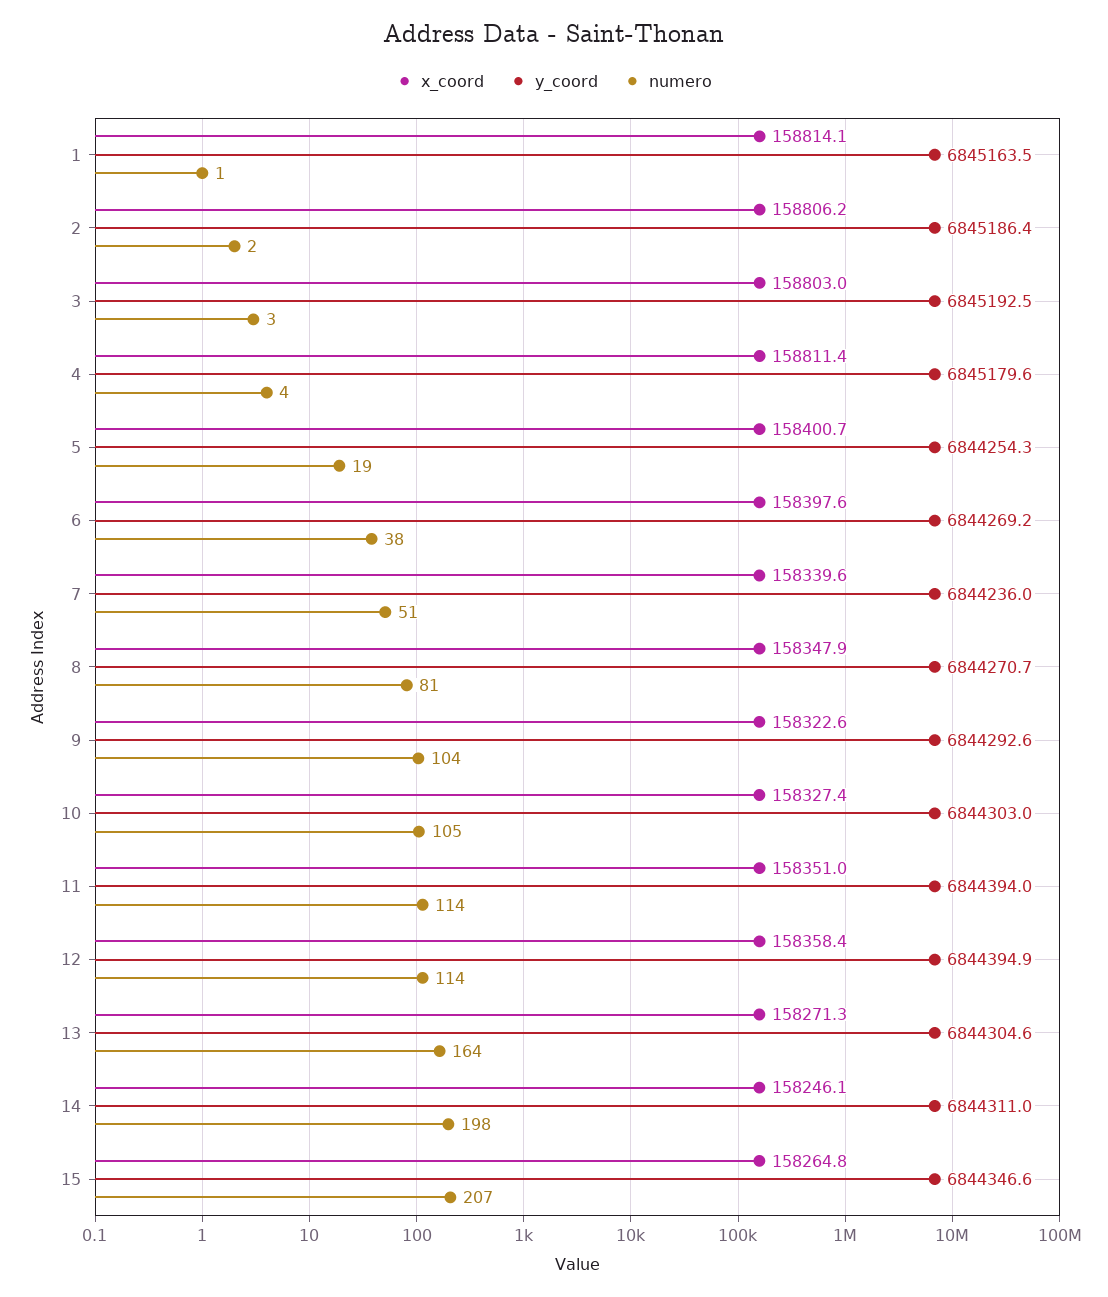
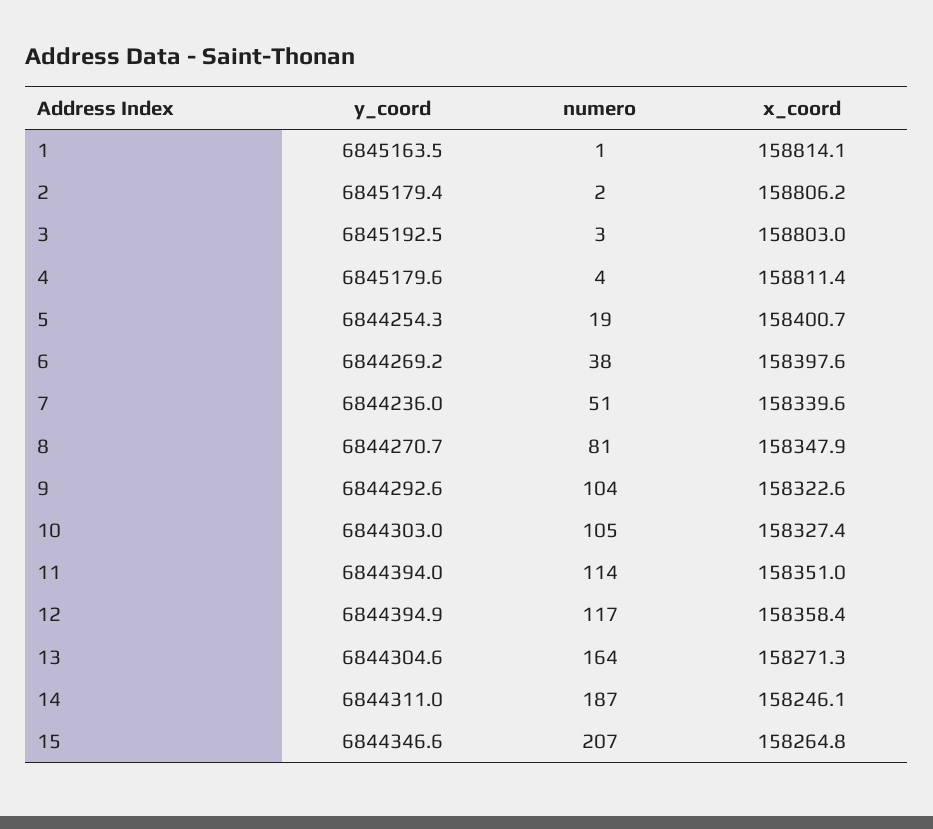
  {
    "x_coord": {
      "1": 158814.1,
      "2": 158806.2,
      "3": 158803,
      "4": 158811.4,
      "5": 158400.7,
      "6": 158397.6,
      "7": 158339.6,
      "8": 158347.9,
      "9": 158322.6,
      "10": 158327.4,
      "11": 158351,
      "12": 158358.4,
      "13": 158271.3,
      "14": 158246.1,
      "15": 158264.8
    },
    "y_coord": {
      "1": 6845163.5,
-     "2": 6845186.4,
+     "2": 6845179.4,
      "3": 6845192.5,
      "4": 6845179.6,
      "5": 6844254.3,
      "6": 6844269.2,
      "7": 6844236,
      "8": 6844270.7,
      "9": 6844292.6,
      "10": 6844303,
      "11": 6844394,
      "12": 6844394.9,
      "13": 6844304.6,
      "14": 6844311,
      "15": 6844346.6
    },
    "numero": {
      "1": 1,
      "2": 2,
      "3": 3,
      "4": 4,
      "5": 19,
      "6": 38,
      "7": 51,
      "8": 81,
      "9": 104,
      "10": 105,
      "11": 114,
-     "12": 114,
+     "12": 117,
      "13": 164,
-     "14": 198,
+     "14": 187,
      "15": 207
    }
  }

